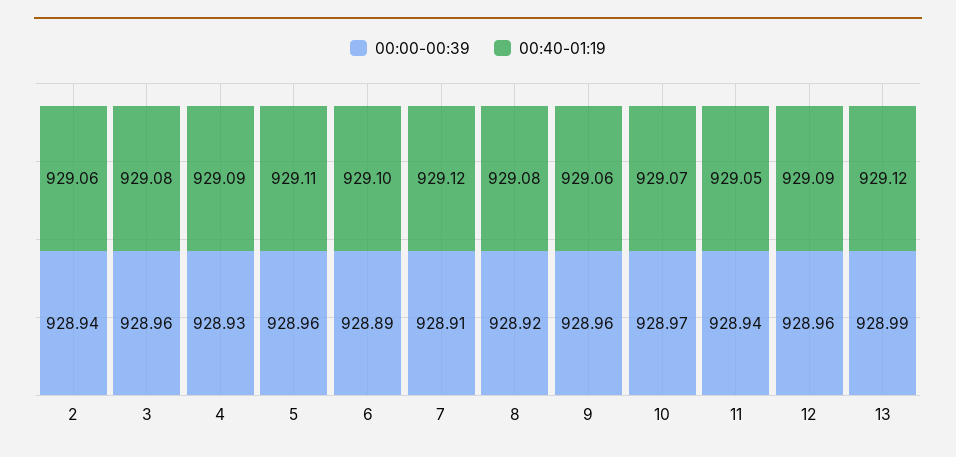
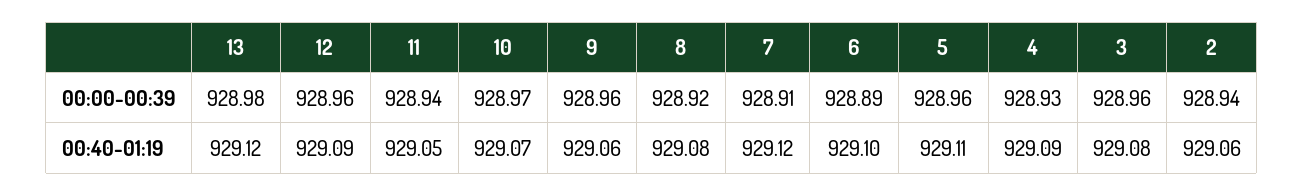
  {
    "00:00-00:39": {
      "2": 928.94,
      "3": 928.96,
      "4": 928.93,
      "5": 928.96,
      "6": 928.89,
      "7": 928.91,
      "8": 928.92,
      "9": 928.96,
      "10": 928.97,
      "11": 928.94,
      "12": 928.96,
-     "13": 928.99
+     "13": 928.98
    },
    "00:40-01:19": {
      "2": 929.06,
      "3": 929.08,
      "4": 929.09,
      "5": 929.11,
      "6": 929.1,
      "7": 929.12,
      "8": 929.08,
      "9": 929.06,
      "10": 929.07,
      "11": 929.05,
      "12": 929.09,
      "13": 929.12
    }
  }

